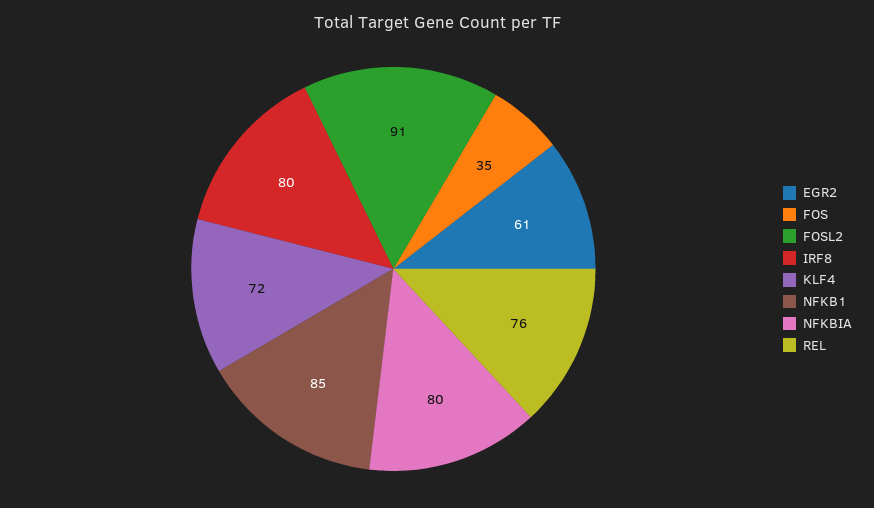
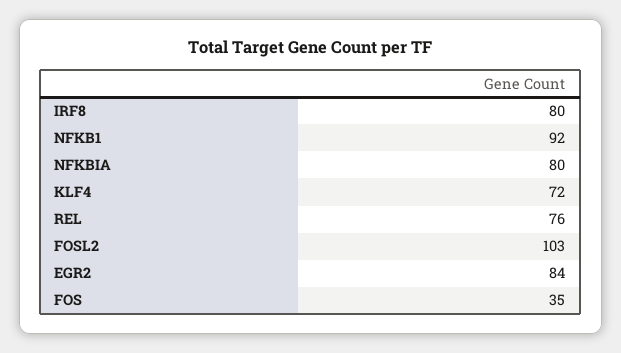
  {
-   "EGR2": 61,
+   "EGR2": 84,
    "FOS": 35,
-   "FOSL2": 91,
+   "FOSL2": 103,
    "IRF8": 80,
    "KLF4": 72,
-   "NFKB1": 85,
+   "NFKB1": 92,
    "NFKBIA": 80,
    "REL": 76
  }

